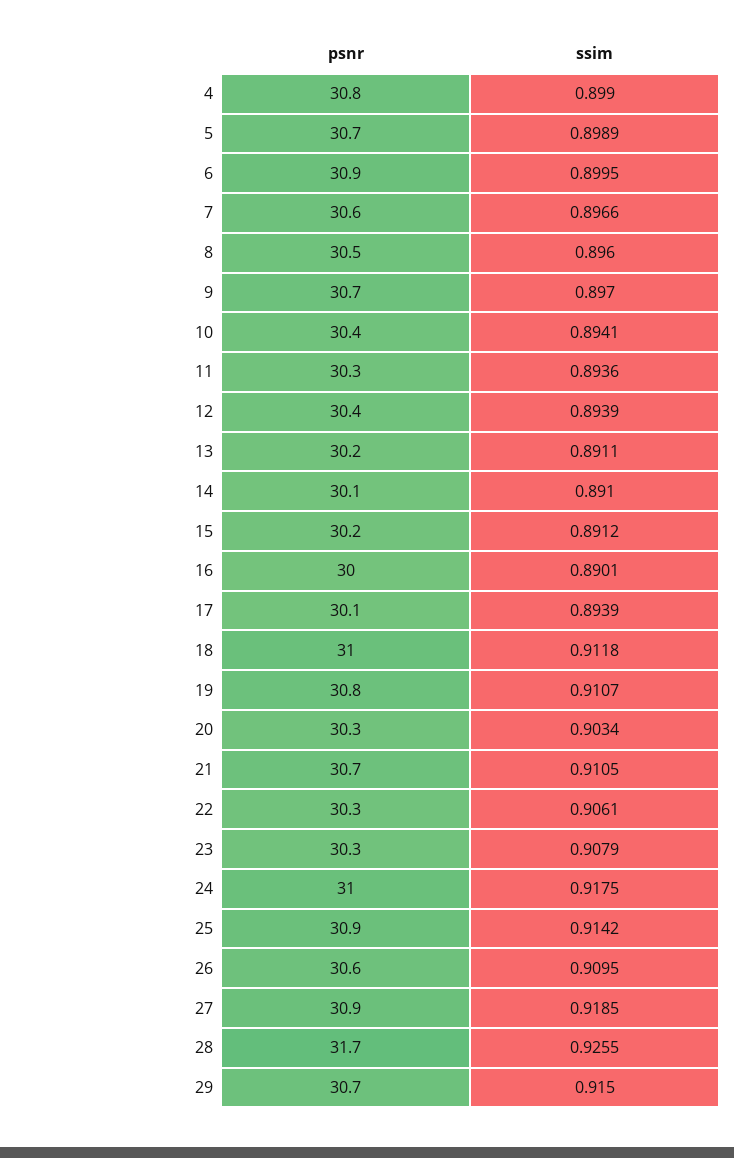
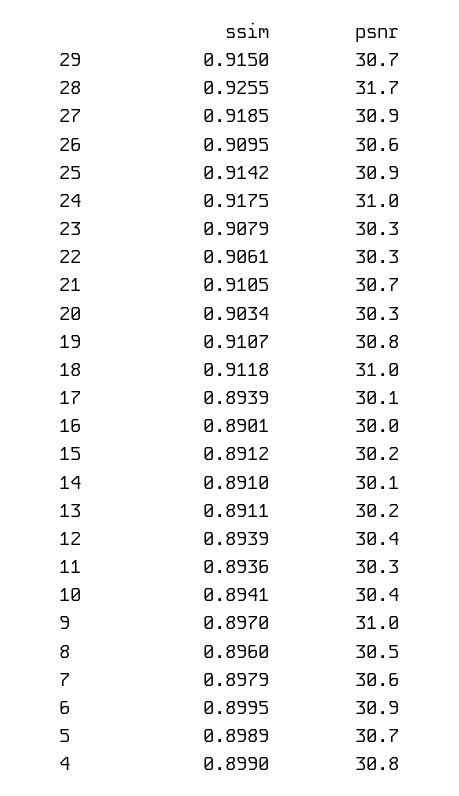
  {
    "psnr": {
      "4": 30.8,
      "5": 30.7,
      "6": 30.9,
      "7": 30.6,
      "8": 30.5,
-     "9": 30.7,
+     "9": 31,
      "10": 30.4,
      "11": 30.3,
      "12": 30.4,
      "13": 30.2,
      "14": 30.1,
      "15": 30.2,
      "16": 30,
      "17": 30.1,
      "18": 31,
      "19": 30.8,
      "20": 30.3,
      "21": 30.7,
      "22": 30.3,
      "23": 30.3,
      "24": 31,
      "25": 30.9,
      "26": 30.6,
      "27": 30.9,
      "28": 31.7,
      "29": 30.7
    },
    "ssim": {
      "4": 0.899,
      "5": 0.8989,
      "6": 0.8995,
-     "7": 0.8966,
+     "7": 0.8979,
      "8": 0.896,
      "9": 0.897,
      "10": 0.8941,
      "11": 0.8936,
      "12": 0.8939,
      "13": 0.8911,
      "14": 0.891,
      "15": 0.8912,
      "16": 0.8901,
      "17": 0.8939,
      "18": 0.9118,
      "19": 0.9107,
      "20": 0.9034,
      "21": 0.9105,
      "22": 0.9061,
      "23": 0.9079,
      "24": 0.9175,
      "25": 0.9142,
      "26": 0.9095,
      "27": 0.9185,
      "28": 0.9255,
      "29": 0.915
    }
  }

